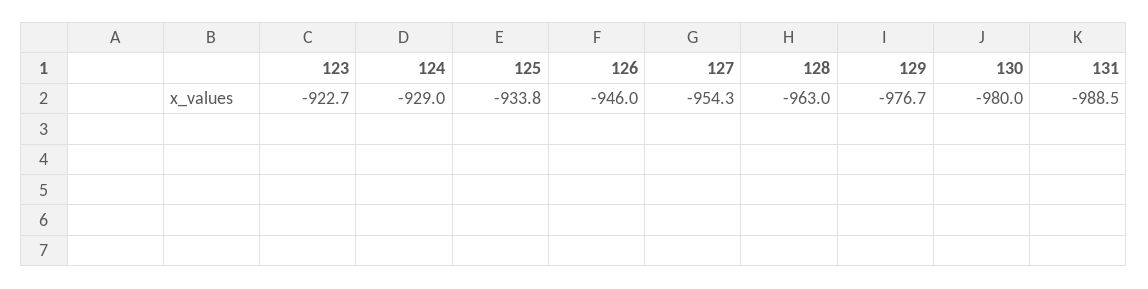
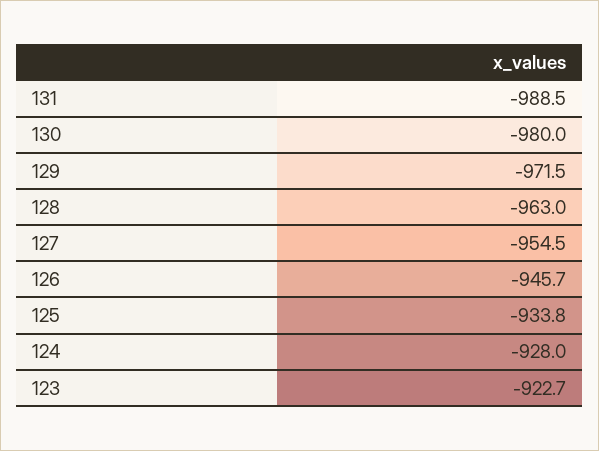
  {
    "123": -922.7,
-   "124": -929,
+   "124": -928,
    "125": -933.8,
-   "126": -946,
+   "126": -945.7,
-   "127": -954.3,
+   "127": -954.5,
    "128": -963,
-   "129": -976.7,
+   "129": -971.5,
    "130": -980,
    "131": -988.5
  }

